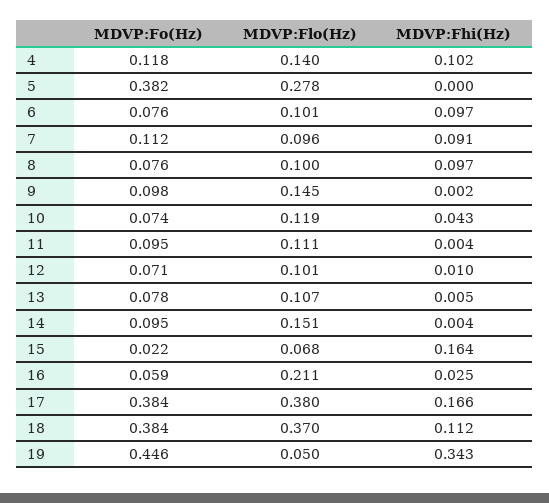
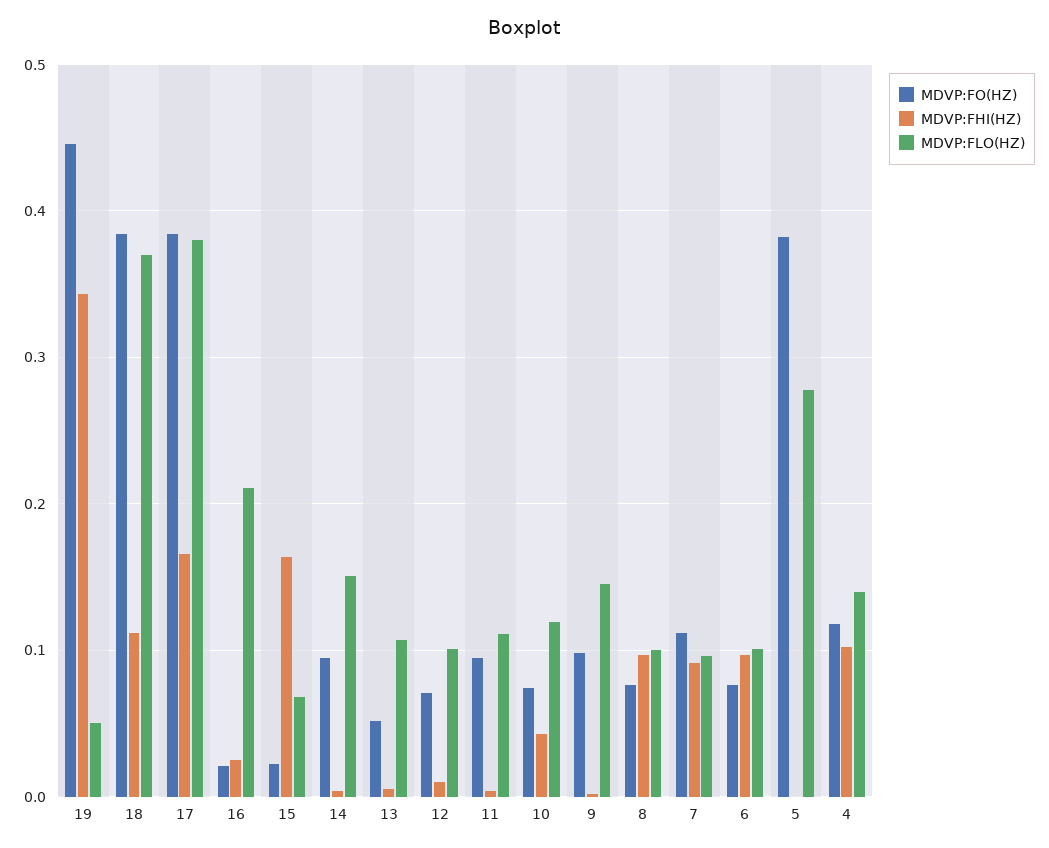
  {
    "MDVP:Fo(Hz)": {
      "4": 0.118,
      "5": 0.382,
      "6": 0.076,
      "7": 0.112,
      "8": 0.076,
      "9": 0.098,
      "10": 0.074,
      "11": 0.095,
      "12": 0.071,
-     "13": 0.078,
+     "13": 0.05,
      "14": 0.095,
      "15": 0.022,
-     "16": 0.059,
+     "16": 0.02,
      "17": 0.384,
      "18": 0.384,
      "19": 0.446
    },
    "MDVP:Flo(Hz)": {
      "4": 0.14,
      "5": 0.278,
      "6": 0.101,
      "7": 0.096,
      "8": 0.1,
      "9": 0.145,
      "10": 0.119,
      "11": 0.111,
      "12": 0.101,
      "13": 0.107,
      "14": 0.151,
      "15": 0.068,
      "16": 0.211,
      "17": 0.38,
      "18": 0.37,
      "19": 0.05
    },
    "MDVP:Fhi(Hz)": {
      "4": 0.102,
      "5": 0,
      "6": 0.097,
      "7": 0.091,
      "8": 0.097,
      "9": 0.002,
      "10": 0.043,
      "11": 0.004,
      "12": 0.01,
      "13": 0.005,
      "14": 0.004,
      "15": 0.164,
      "16": 0.025,
      "17": 0.166,
      "18": 0.112,
      "19": 0.343
    }
  }

